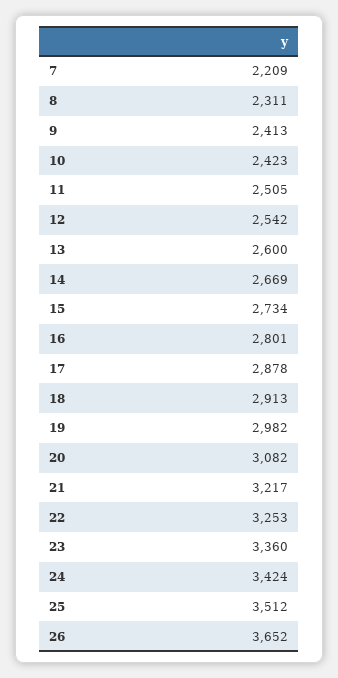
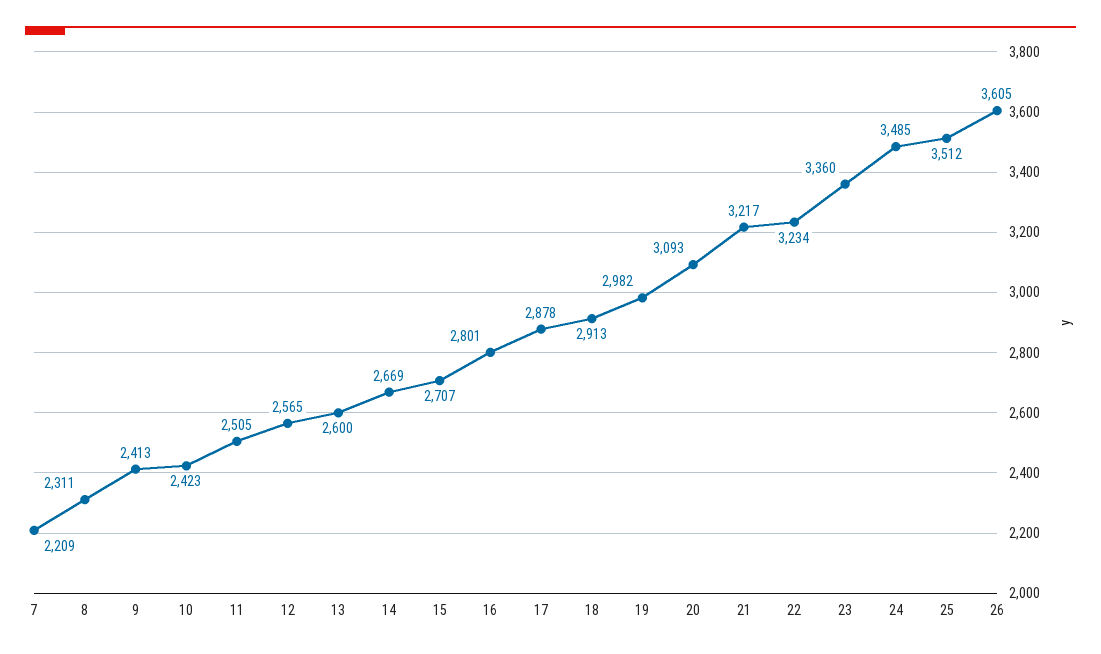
  {
    "7": 2209,
    "8": 2311,
    "9": 2413,
    "10": 2423,
    "11": 2505,
-   "12": 2542,
+   "12": 2565,
    "13": 2600,
    "14": 2669,
-   "15": 2734,
+   "15": 2707,
    "16": 2801,
    "17": 2878,
    "18": 2913,
    "19": 2982,
-   "20": 3082,
+   "20": 3093,
    "21": 3217,
-   "22": 3253,
+   "22": 3234,
    "23": 3360,
-   "24": 3424,
+   "24": 3485,
    "25": 3512,
-   "26": 3652
+   "26": 3605
  }

